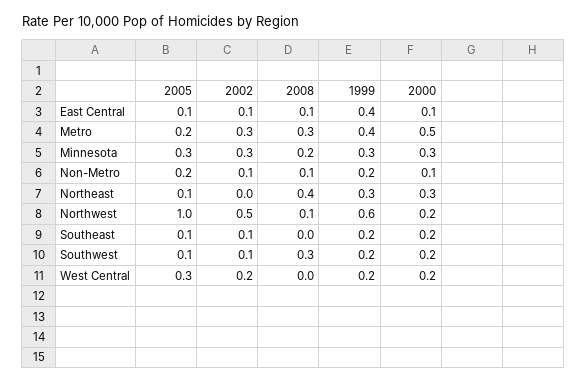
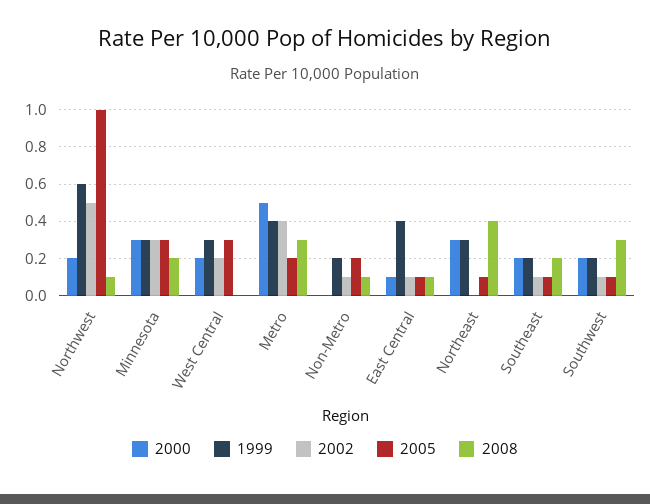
  {
    "2005": {
      "East Central": 0.1,
      "Metro": 0.2,
      "Minnesota": 0.3,
      "Non-Metro": 0.2,
      "Northeast": 0.1,
      "Northwest": 1,
      "Southeast": 0.1,
      "Southwest": 0.1,
      "West Central": 0.3
    },
    "2002": {
      "East Central": 0.1,
-     "Metro": 0.3,
+     "Metro": 0.4,
      "Minnesota": 0.3,
      "Non-Metro": 0.1,
      "Northeast": 0,
      "Northwest": 0.5,
      "Southeast": 0.1,
      "Southwest": 0.1,
      "West Central": 0.2
    },
    "2008": {
      "East Central": 0.1,
      "Metro": 0.3,
      "Minnesota": 0.2,
      "Non-Metro": 0.1,
      "Northeast": 0.4,
      "Northwest": 0.1,
-     "Southeast": 0,
+     "Southeast": 0.2,
      "Southwest": 0.3,
      "West Central": 0
    },
    "1999": {
      "East Central": 0.4,
      "Metro": 0.4,
      "Minnesota": 0.3,
      "Non-Metro": 0.2,
      "Northeast": 0.3,
      "Northwest": 0.6,
      "Southeast": 0.2,
      "Southwest": 0.2,
-     "West Central": 0.2
+     "West Central": 0.3
    },
    "2000": {
      "East Central": 0.1,
      "Metro": 0.5,
      "Minnesota": 0.3,
-     "Non-Metro": 0.1,
+     "Non-Metro": 0,
      "Northeast": 0.3,
      "Northwest": 0.2,
      "Southeast": 0.2,
      "Southwest": 0.2,
      "West Central": 0.2
    }
  }

